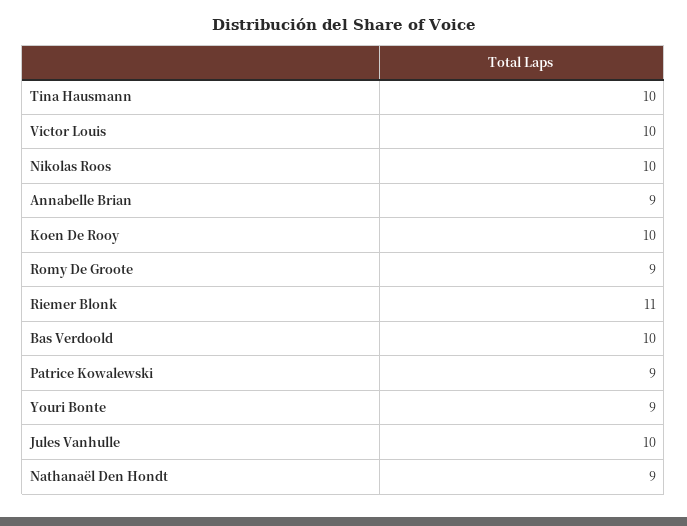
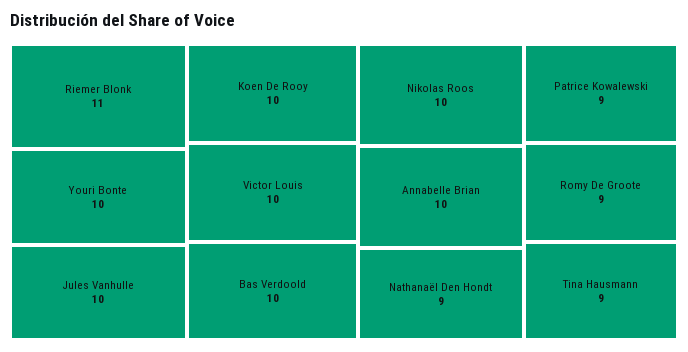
  {
-   "Tina Hausmann": 10,
+   "Tina Hausmann": 9,
    "Victor Louis": 10,
    "Nikolas Roos": 10,
-   "Annabelle Brian": 9,
+   "Annabelle Brian": 10,
    "Koen De Rooy": 10,
    "Romy De Groote": 9,
    "Riemer Blonk": 11,
    "Bas Verdoold": 10,
    "Patrice Kowalewski": 9,
-   "Youri Bonte": 9,
+   "Youri Bonte": 10,
    "Jules Vanhulle": 10,
    "Nathanaël Den Hondt": 9
  }

